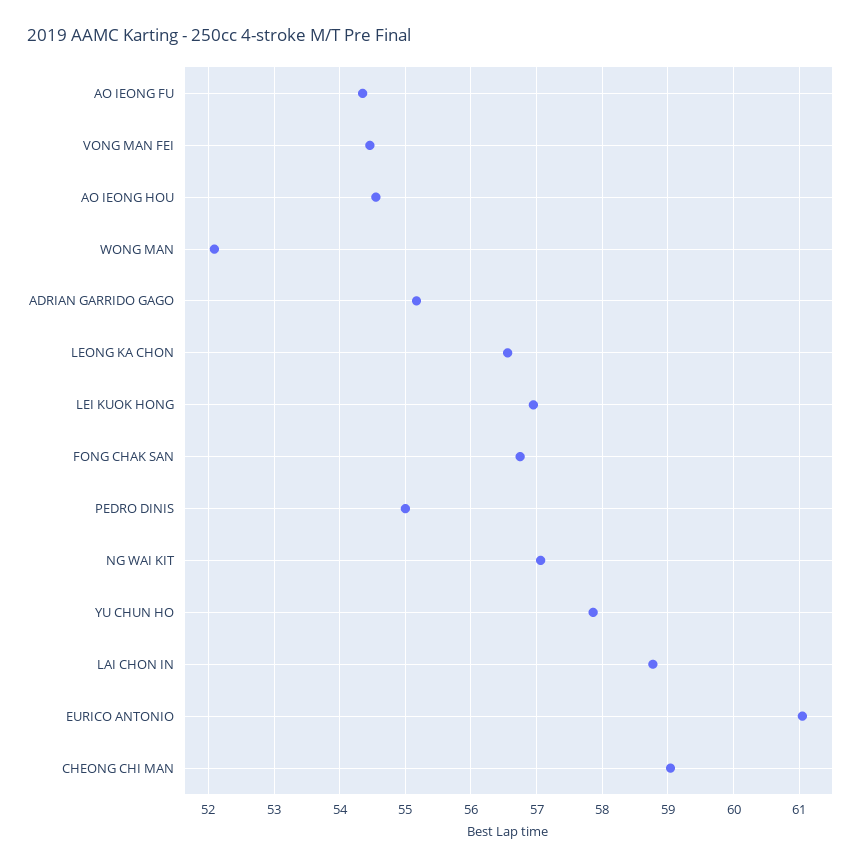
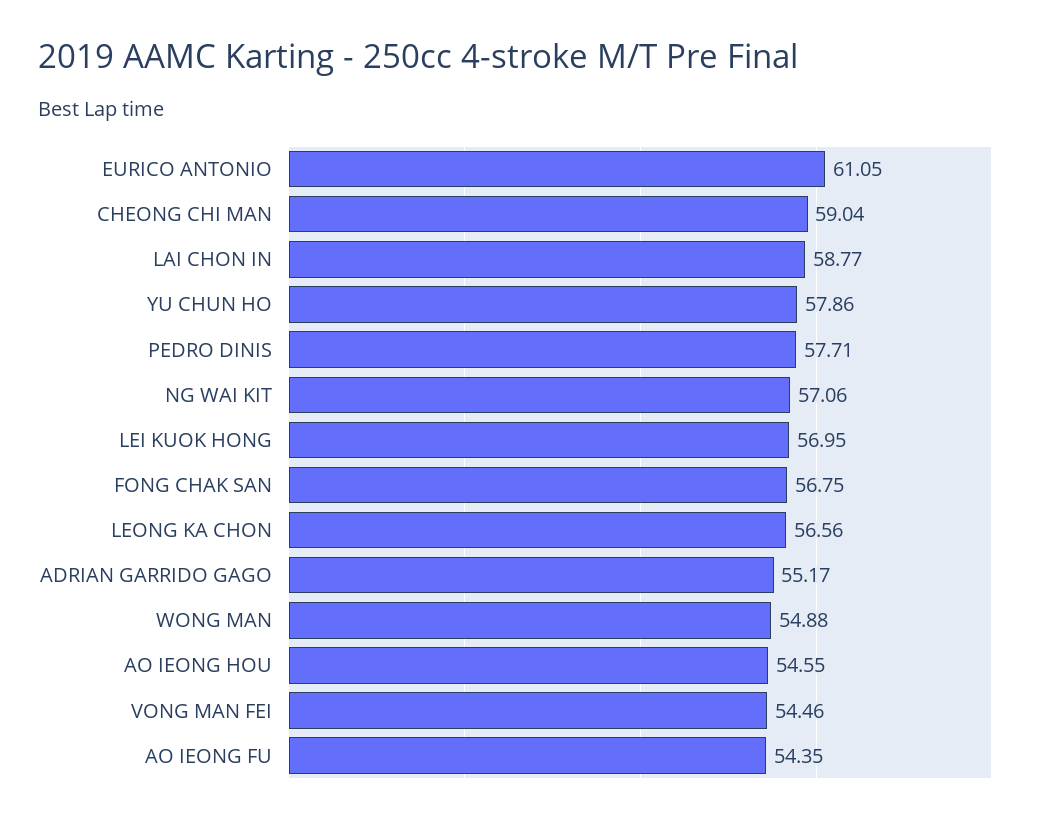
  {
    "AO IEONG FU": 54.35,
    "VONG MAN FEI": 54.46,
    "AO IEONG HOU": 54.55,
-   "WONG MAN": 52.1,
+   "WONG MAN": 54.88,
    "ADRIAN GARRIDO GAGO": 55.17,
    "LEONG KA CHON": 56.56,
    "LEI KUOK HONG": 56.95,
    "FONG CHAK SAN": 56.75,
-   "PEDRO DINIS": 55,
+   "PEDRO DINIS": 57.71,
    "NG WAI KIT": 57.06,
    "YU CHUN HO": 57.86,
    "LAI CHON IN": 58.77,
    "EURICO ANTONIO": 61.05,
    "CHEONG CHI MAN": 59.04
  }

